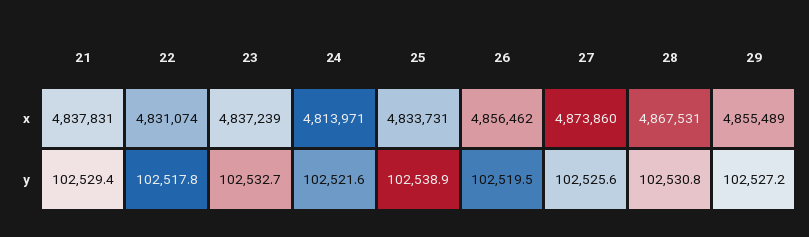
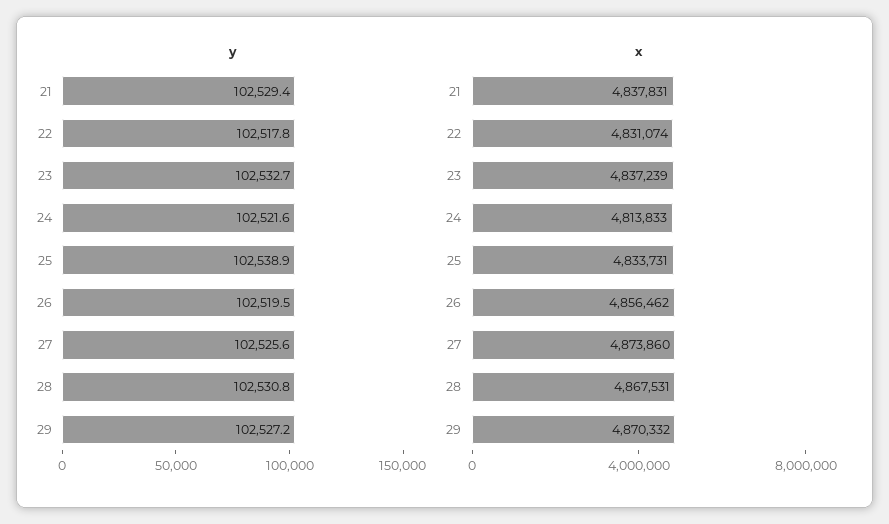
  {
    "x": {
      "21": 4837831,
      "22": 4831074,
      "23": 4837239,
-     "24": 4813971,
+     "24": 4813833,
      "25": 4833731,
      "26": 4856462,
      "27": 4873860,
      "28": 4867531,
-     "29": 4855489
+     "29": 4870332
    },
    "y": {
      "21": 102529.4,
      "22": 102517.8,
      "23": 102532.7,
      "24": 102521.6,
      "25": 102538.9,
      "26": 102519.5,
      "27": 102525.6,
      "28": 102530.8,
      "29": 102527.2
    }
  }

